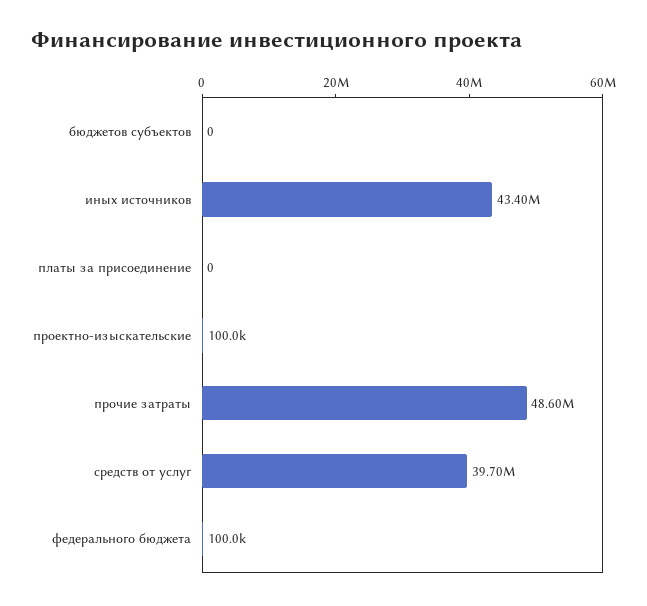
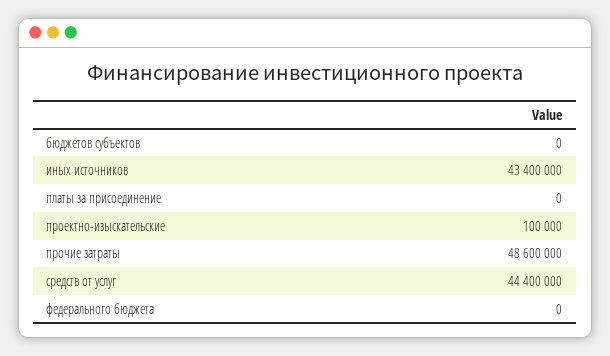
  {
    "бюджетов субъектов": 0,
    "иных источников": 43400000,
    "платы за присоединение": 0,
    "проектно-изыскательские": 100000,
    "прочие затраты": 48600000,
-   "средств от услуг": 39700000,
+   "средств от услуг": 44400000,
-   "федерального бюджета": 100000
+   "федерального бюджета": 0
  }

